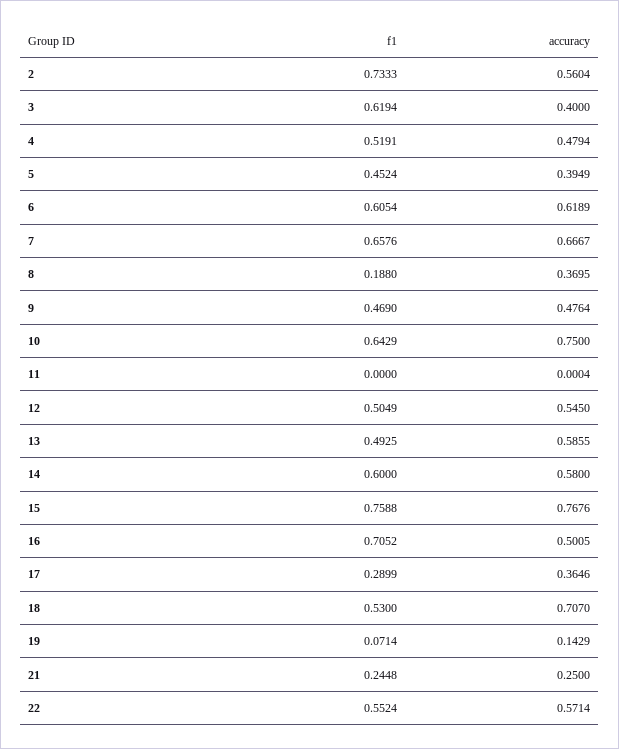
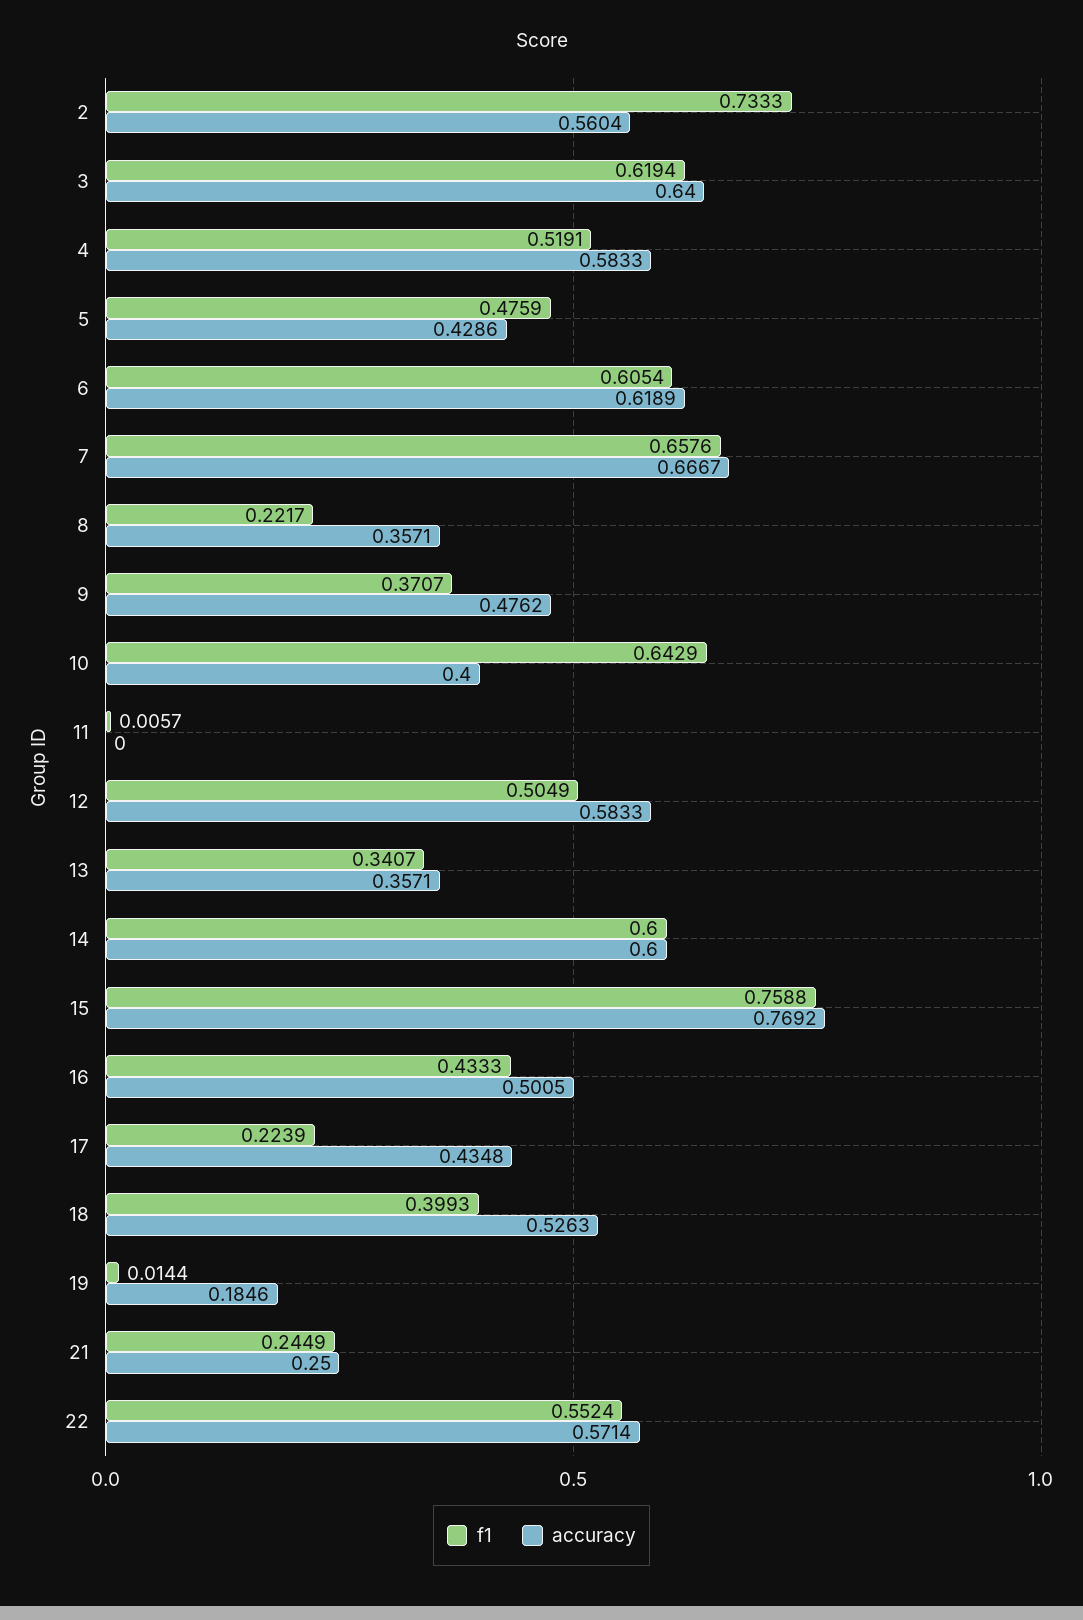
  {
    "f1": {
      "2": 0.7333,
      "3": 0.6194,
      "4": 0.5191,
-     "5": 0.4524,
+     "5": 0.4759,
      "6": 0.6054,
      "7": 0.6576,
-     "8": 0.188,
+     "8": 0.2217,
-     "9": 0.469,
+     "9": 0.3707,
      "10": 0.6429,
-     "11": 0,
+     "11": 0.0057,
      "12": 0.5049,
-     "13": 0.4925,
+     "13": 0.3407,
      "14": 0.6,
      "15": 0.7588,
-     "16": 0.7052,
+     "16": 0.4333,
-     "17": 0.2899,
+     "17": 0.2239,
-     "18": 0.53,
+     "18": 0.3993,
-     "19": 0.0714,
+     "19": 0.0144,
-     "21": 0.2448,
+     "21": 0.2449,
      "22": 0.5524
    },
    "accuracy": {
      "2": 0.5604,
-     "3": 0.4,
+     "3": 0.64,
-     "4": 0.4794,
+     "4": 0.5833,
-     "5": 0.3949,
+     "5": 0.4286,
      "6": 0.6189,
      "7": 0.6667,
-     "8": 0.3695,
+     "8": 0.3571,
-     "9": 0.4764,
+     "9": 0.4762,
-     "10": 0.75,
+     "10": 0.4,
-     "11": 0.0004,
+     "11": 0,
-     "12": 0.545,
+     "12": 0.5833,
-     "13": 0.5855,
+     "13": 0.3571,
-     "14": 0.58,
+     "14": 0.6,
-     "15": 0.7676,
+     "15": 0.7692,
      "16": 0.5005,
-     "17": 0.3646,
+     "17": 0.4348,
-     "18": 0.707,
+     "18": 0.5263,
-     "19": 0.1429,
+     "19": 0.1846,
      "21": 0.25,
      "22": 0.5714
    }
  }

